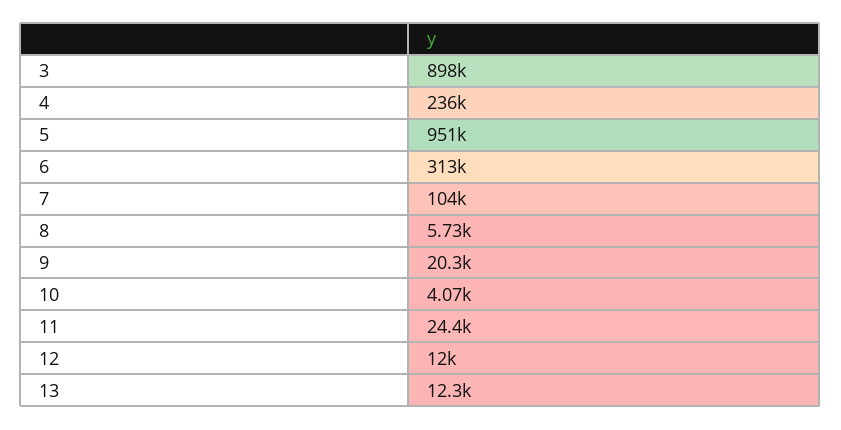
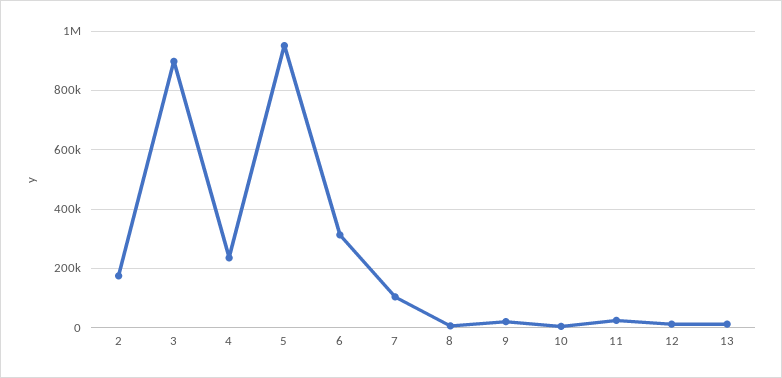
  {
    "3": 898000,
    "4": 236000,
    "5": 951000,
    "6": 313000,
    "7": 104000,
    "8": 5730,
    "9": 20300,
    "10": 4070,
    "11": 24400,
    "12": 12000,
-   "13": 12300
+   "13": 12300,
+   "2": 175000
  }

